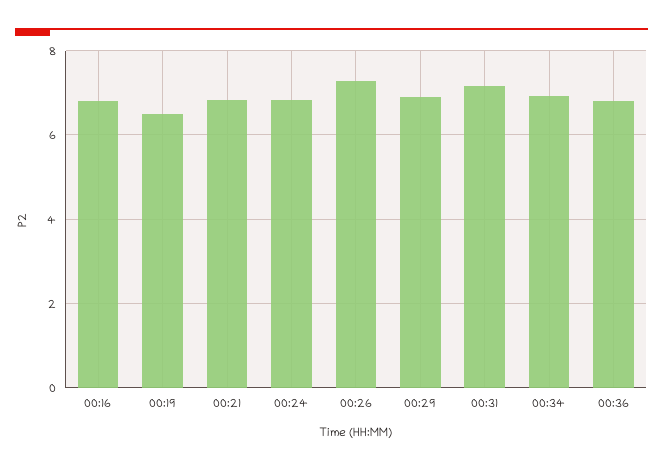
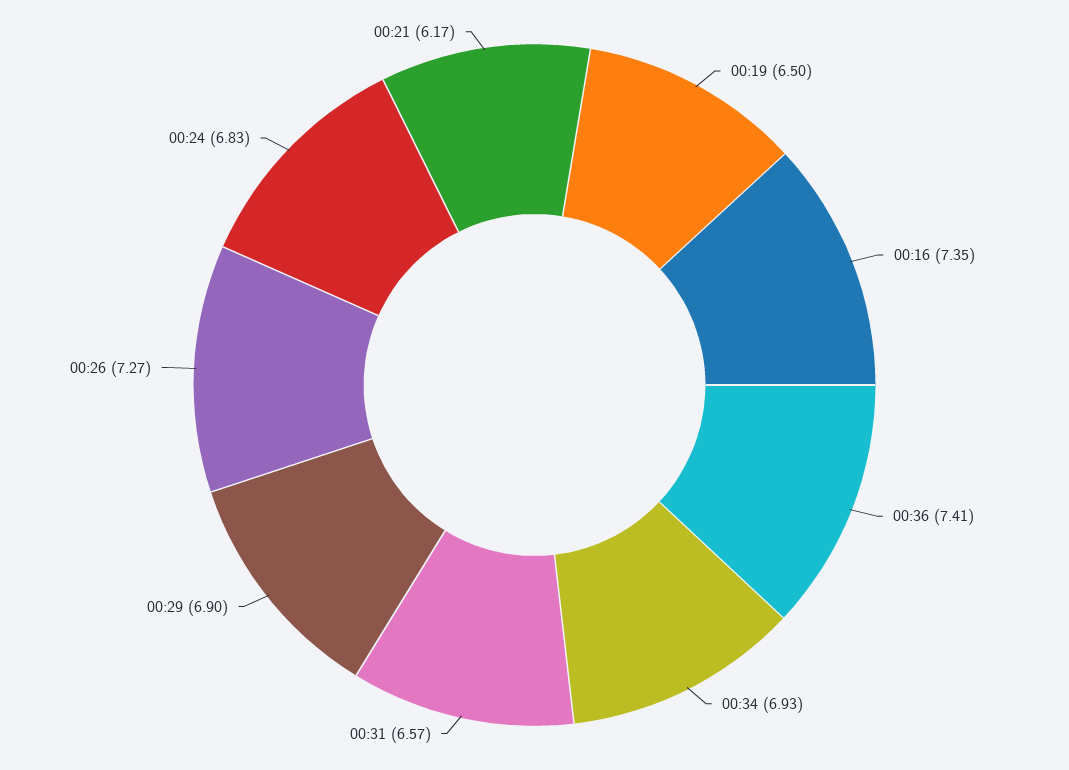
  {
-   "00:16": 6.8,
+   "00:16": 7.35,
    "00:19": 6.5,
-   "00:21": 6.8,
+   "00:21": 6.17,
    "00:24": 6.83,
    "00:26": 7.27,
    "00:29": 6.9,
-   "00:31": 7.2,
+   "00:31": 6.57,
    "00:34": 6.93,
-   "00:36": 6.8
+   "00:36": 7.41
  }

